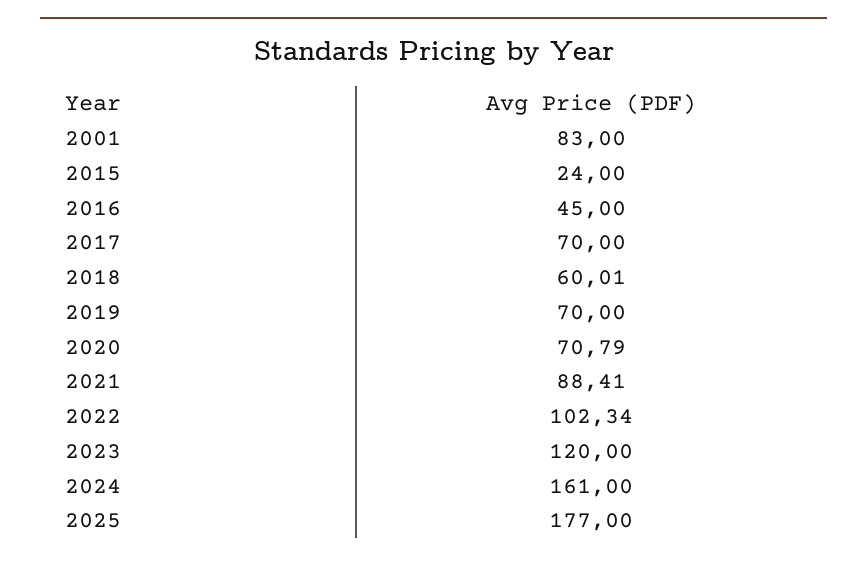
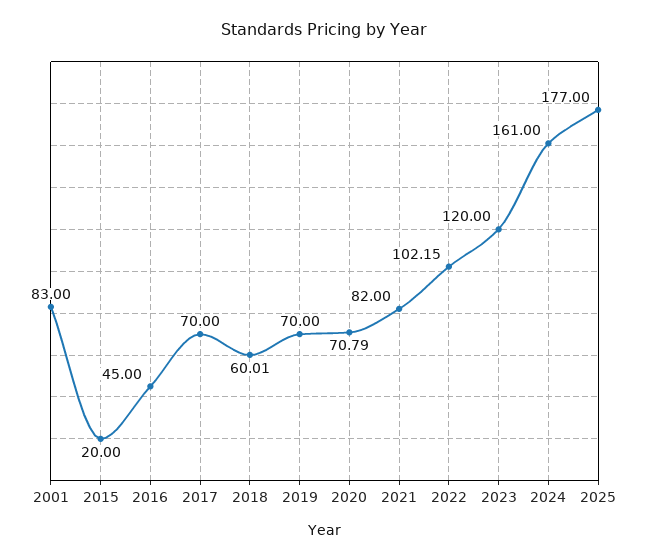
  {
    "2001": 83,
-   "2015": 24,
+   "2015": 20,
    "2016": 45,
    "2017": 70,
    "2018": 60.01,
    "2019": 70,
    "2020": 70.79,
-   "2021": 88.41,
+   "2021": 82,
-   "2022": 102.34,
+   "2022": 102.15,
    "2023": 120,
    "2024": 161,
    "2025": 177
  }

